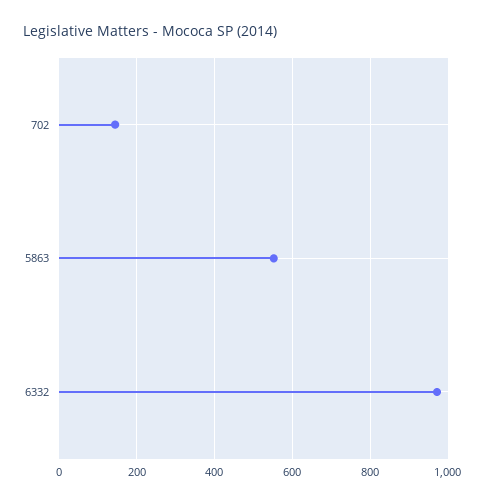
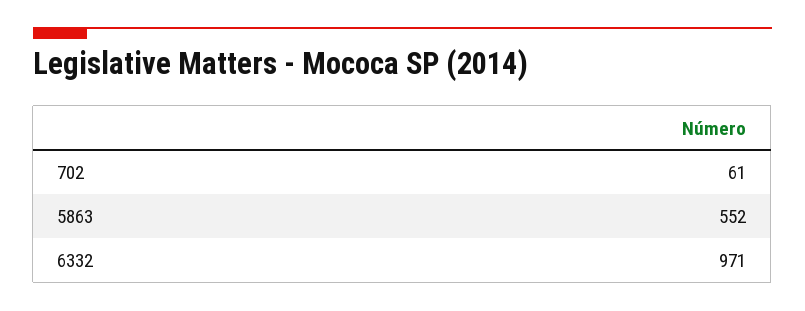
  {
-   "702": 140,
+   "702": 61,
    "5863": 552,
    "6332": 971
  }

